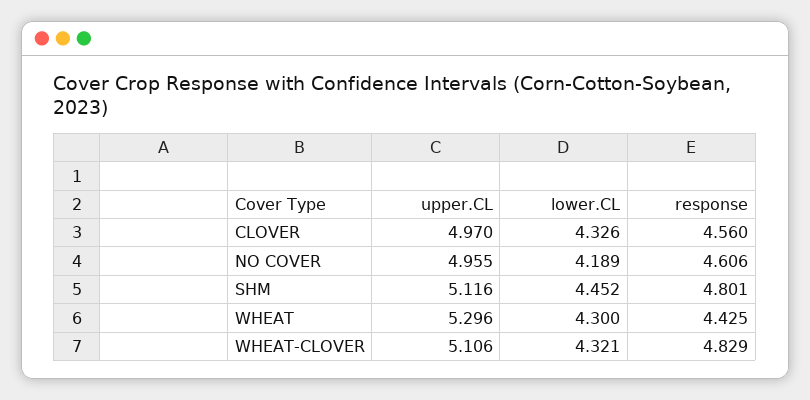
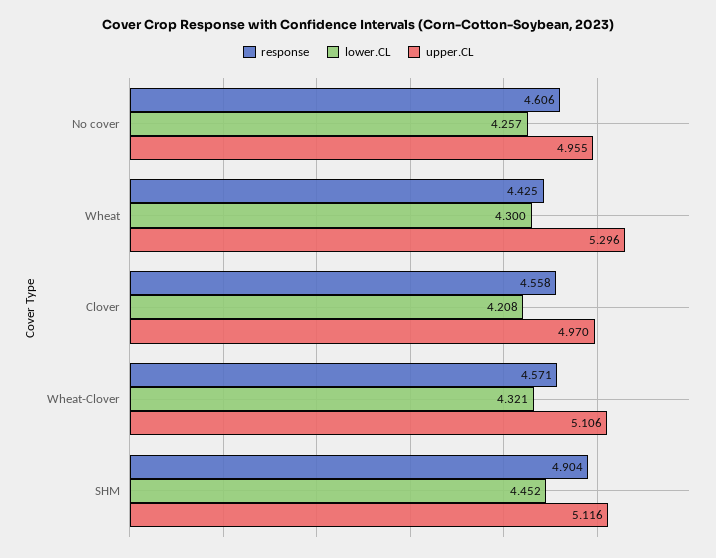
  {
    "upper.CL": {
      "CLOVER": 4.97,
      "NO COVER": 4.955,
      "SHM": 5.116,
      "WHEAT": 5.296,
      "WHEAT-CLOVER": 5.106
    },
    "lower.CL": {
-     "CLOVER": 4.326,
+     "CLOVER": 4.208,
-     "NO COVER": 4.189,
+     "NO COVER": 4.257,
      "SHM": 4.452,
      "WHEAT": 4.3,
      "WHEAT-CLOVER": 4.321
    },
    "response": {
-     "CLOVER": 4.56,
+     "CLOVER": 4.558,
      "NO COVER": 4.606,
-     "SHM": 4.801,
+     "SHM": 4.904,
      "WHEAT": 4.425,
-     "WHEAT-CLOVER": 4.829
+     "WHEAT-CLOVER": 4.571
    }
  }

